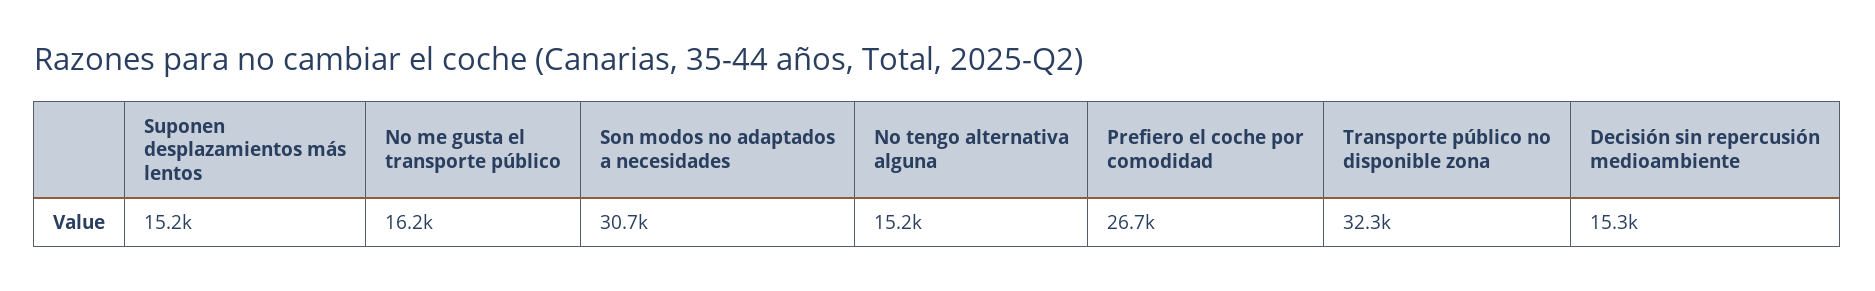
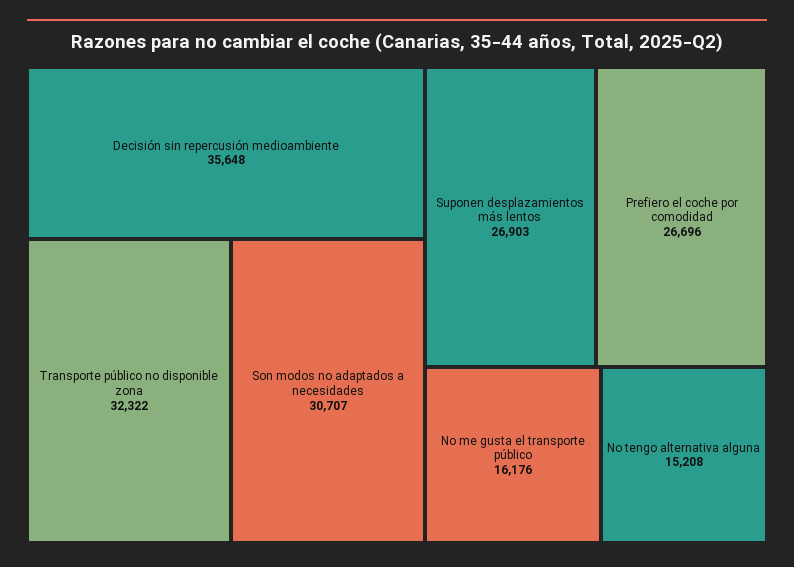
  {
-   "Suponen desplazamientos más lentos": 15200,
+   "Suponen desplazamientos más lentos": 26903,
    "No me gusta el transporte público": 16176,
    "Son modos no adaptados a necesidades": 30707,
    "No tengo alternativa alguna": 15208,
    "Prefiero el coche por comodidad": 26696,
    "Transporte público no disponible zona": 32322,
-   "Decisión sin repercusión medioambiente": 15300
+   "Decisión sin repercusión medioambiente": 35648
  }

